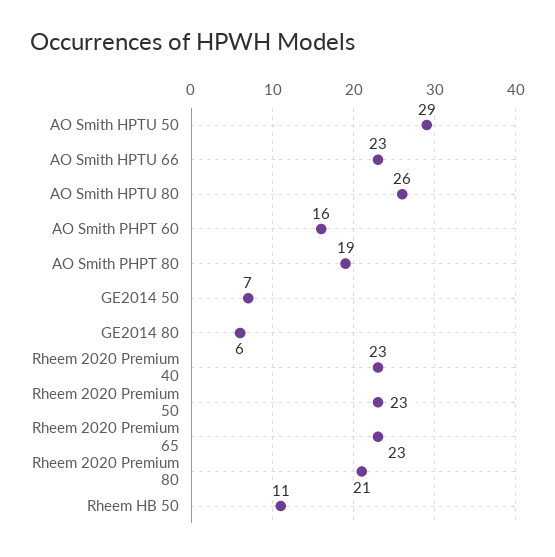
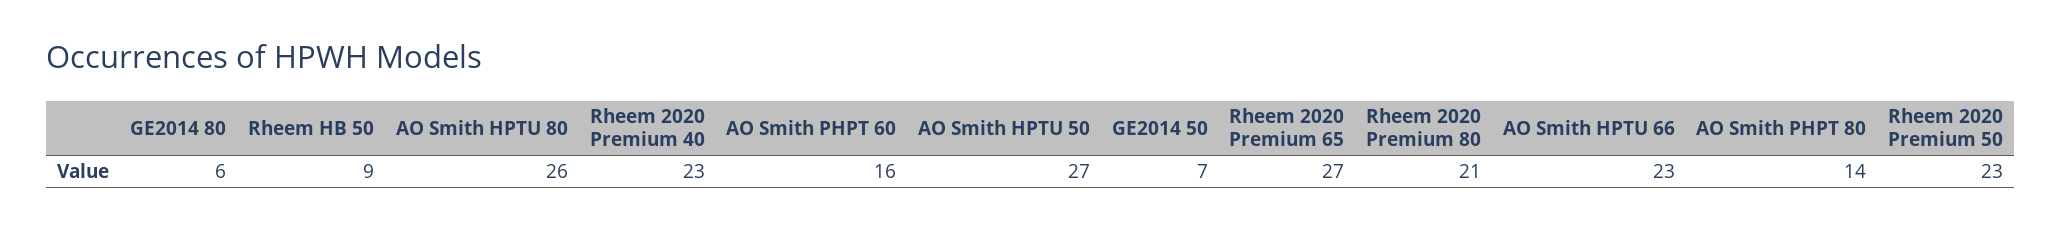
  {
-   "AO Smith HPTU 50": 29,
+   "AO Smith HPTU 50": 27,
    "AO Smith HPTU 66": 23,
    "AO Smith HPTU 80": 26,
    "AO Smith PHPT 60": 16,
-   "AO Smith PHPT 80": 19,
+   "AO Smith PHPT 80": 14,
    "GE2014 50": 7,
    "GE2014 80": 6,
    "Rheem 2020 Premium 40": 23,
    "Rheem 2020 Premium 50": 23,
-   "Rheem 2020 Premium 65": 23,
+   "Rheem 2020 Premium 65": 27,
    "Rheem 2020 Premium 80": 21,
-   "Rheem HB 50": 11
+   "Rheem HB 50": 9
  }

